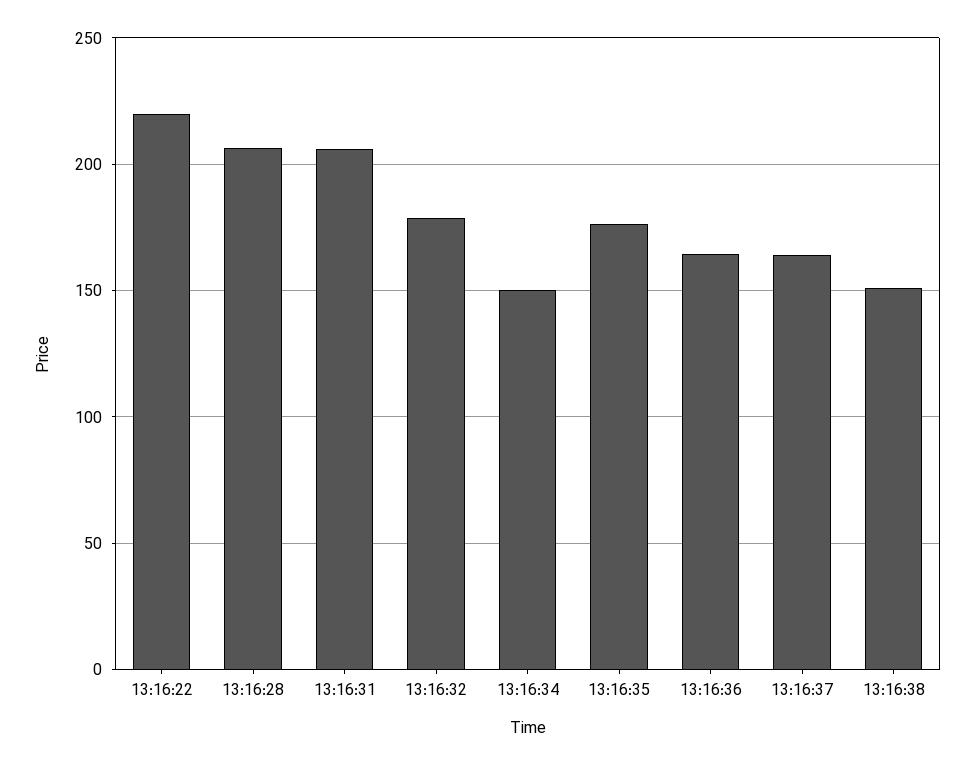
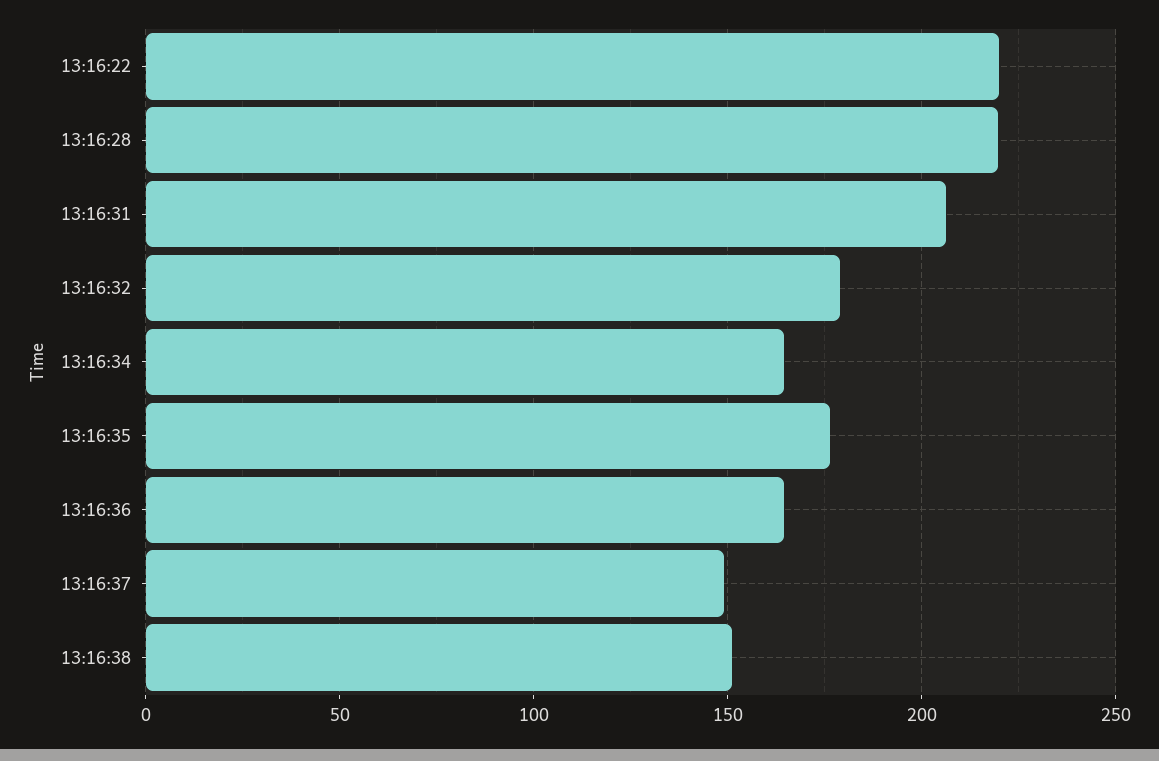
  {
    "13:16:22": 220,
-   "13:16:28": 205,
+   "13:16:28": 220,
    "13:16:31": 205,
    "13:16:32": 180,
-   "13:16:34": 150,
+   "13:16:34": 165,
    "13:16:35": 175,
    "13:16:36": 165,
-   "13:16:37": 165,
+   "13:16:37": 150,
    "13:16:38": 150
  }

